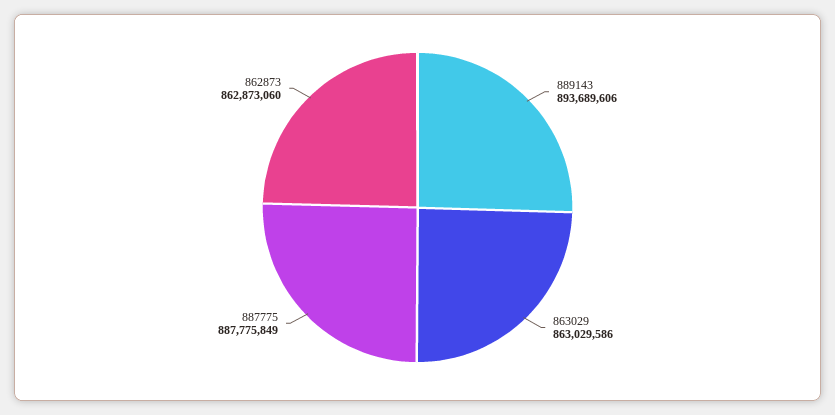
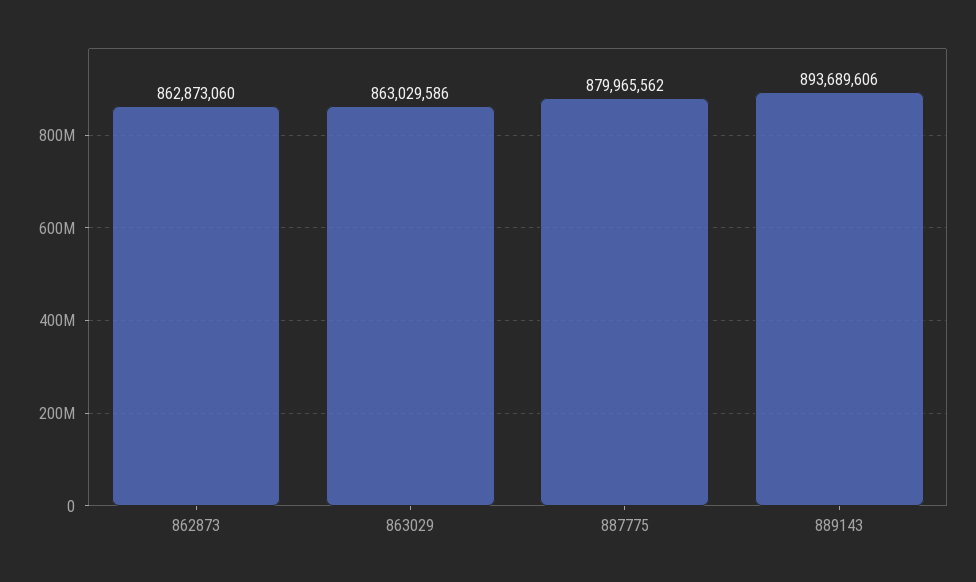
  {
    "889143": 893689606,
    "863029": 863029586,
-   "887775": 887775849,
+   "887775": 879965562,
    "862873": 862873060
  }

